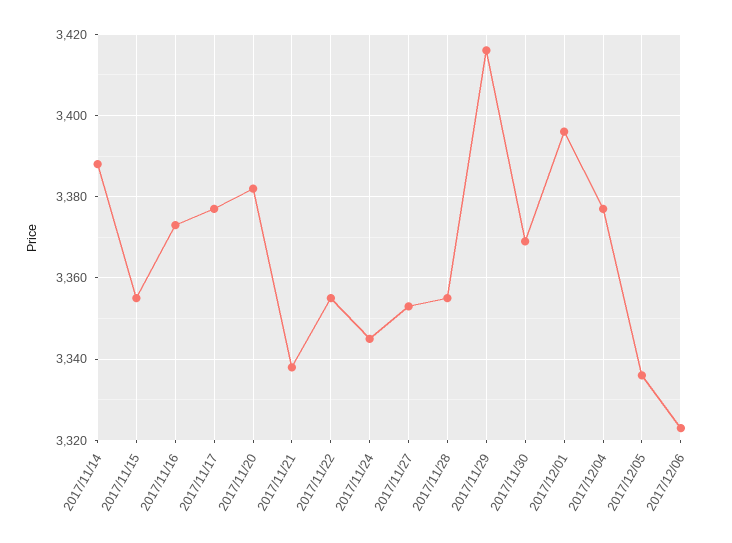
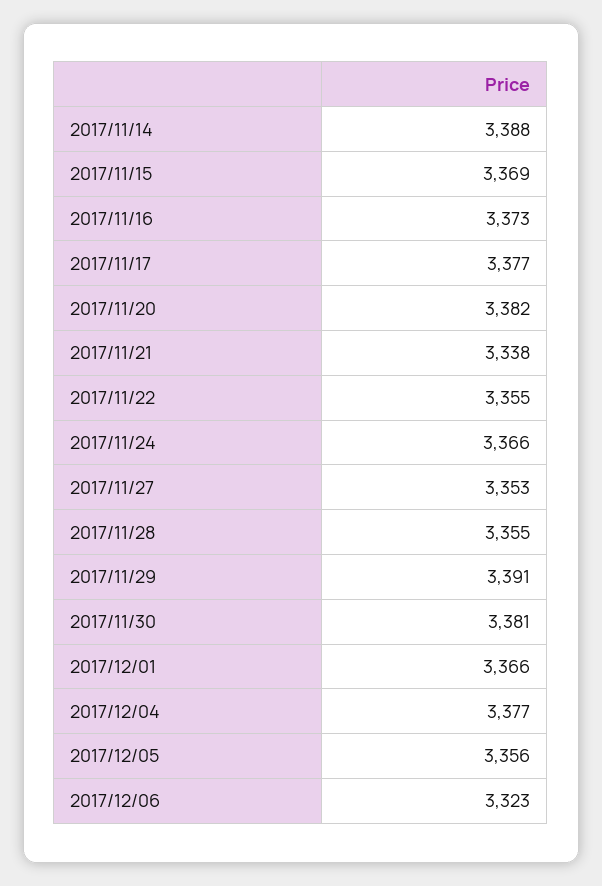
  {
    "2017/11/14": 3388,
-   "2017/11/15": 3355,
+   "2017/11/15": 3369,
    "2017/11/16": 3373,
    "2017/11/17": 3377,
    "2017/11/20": 3382,
    "2017/11/21": 3338,
    "2017/11/22": 3355,
-   "2017/11/24": 3345,
+   "2017/11/24": 3366,
    "2017/11/27": 3353,
    "2017/11/28": 3355,
-   "2017/11/29": 3415,
+   "2017/11/29": 3391,
-   "2017/11/30": 3370,
+   "2017/11/30": 3381,
-   "2017/12/01": 3395,
+   "2017/12/01": 3366,
    "2017/12/04": 3377,
-   "2017/12/05": 3335,
+   "2017/12/05": 3356,
    "2017/12/06": 3323
  }

